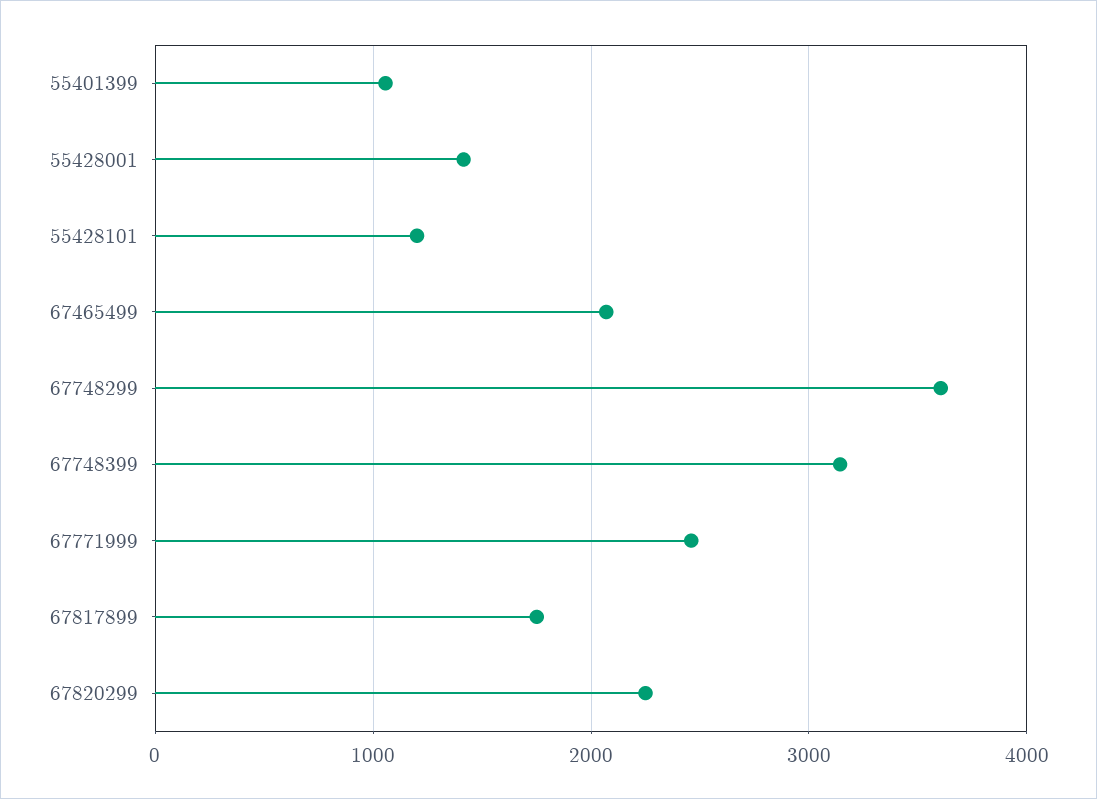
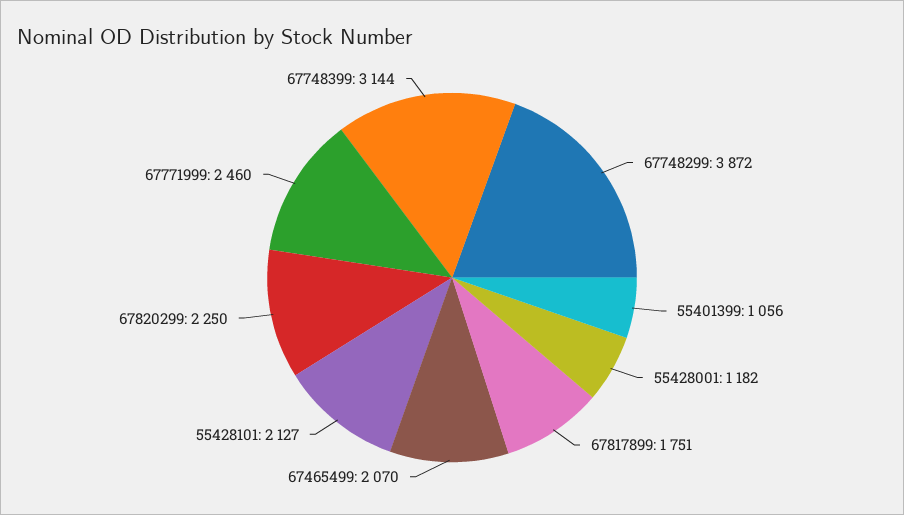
  {
    "55401399": 1056,
-   "55428001": 1400,
+   "55428001": 1182,
-   "55428101": 1200,
+   "55428101": 2127,
    "67465499": 2070,
-   "67748299": 3600,
+   "67748299": 3872,
    "67748399": 3144,
    "67771999": 2460,
    "67817899": 1751,
    "67820299": 2250
  }

